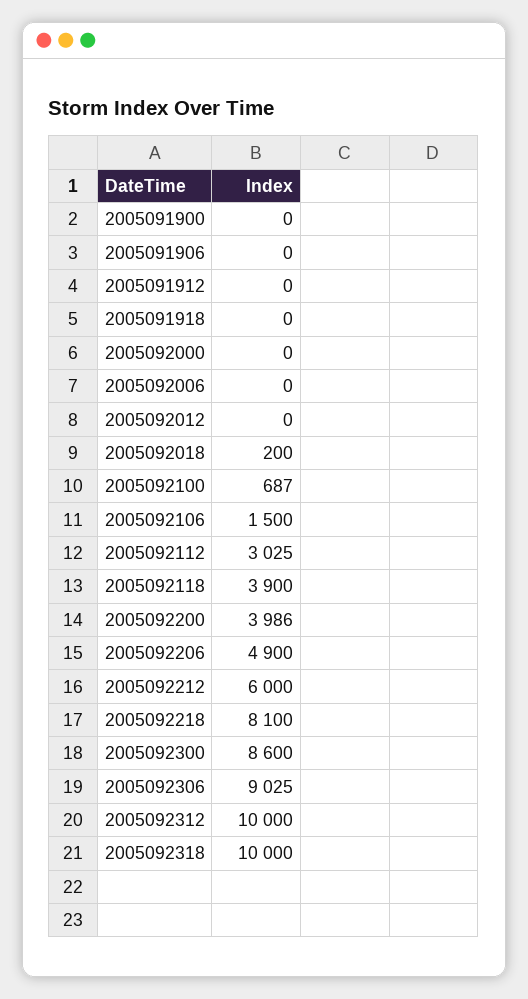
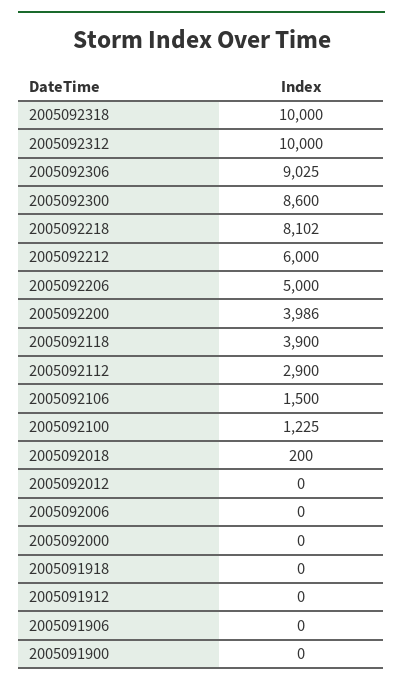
  {
    "2005091900": 0,
    "2005091906": 0,
    "2005091912": 0,
    "2005091918": 0,
    "2005092000": 0,
    "2005092006": 0,
    "2005092012": 0,
    "2005092018": 200,
-   "2005092100": 687,
+   "2005092100": 1225,
    "2005092106": 1500,
-   "2005092112": 3025,
+   "2005092112": 2900,
    "2005092118": 3900,
    "2005092200": 3986,
-   "2005092206": 4900,
+   "2005092206": 5000,
    "2005092212": 6000,
-   "2005092218": 8100,
+   "2005092218": 8102,
    "2005092300": 8600,
    "2005092306": 9025,
    "2005092312": 10000,
    "2005092318": 10000
  }

